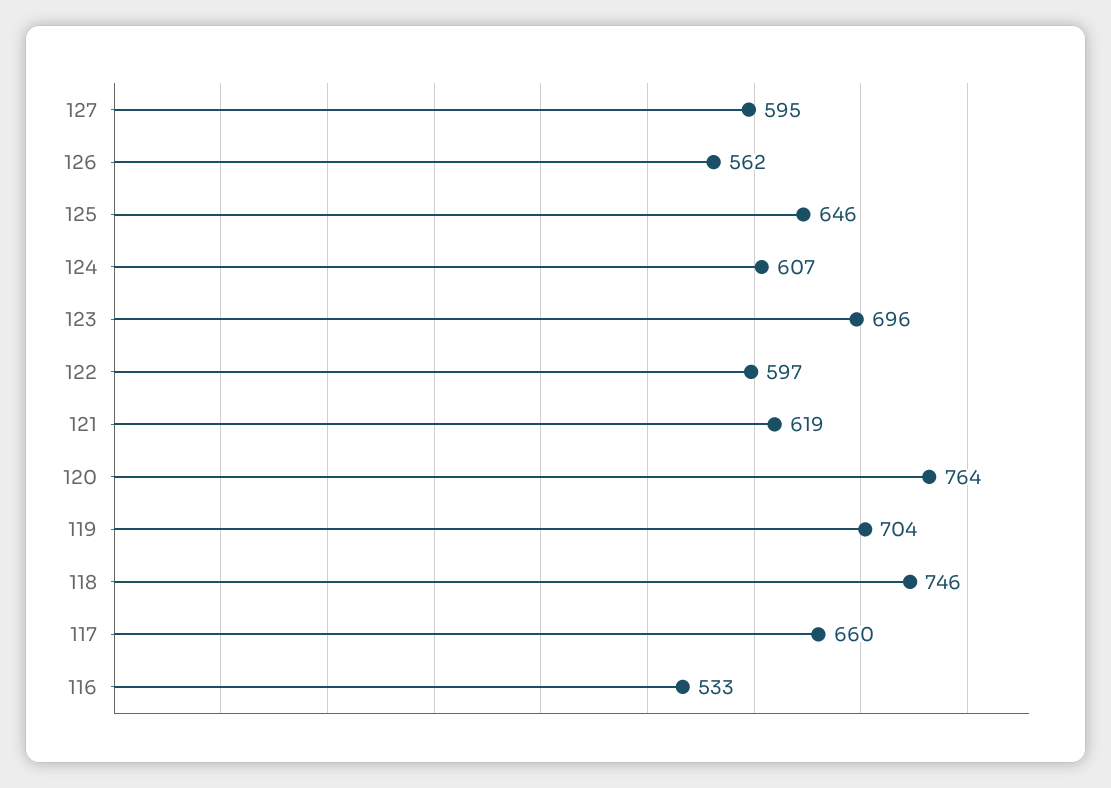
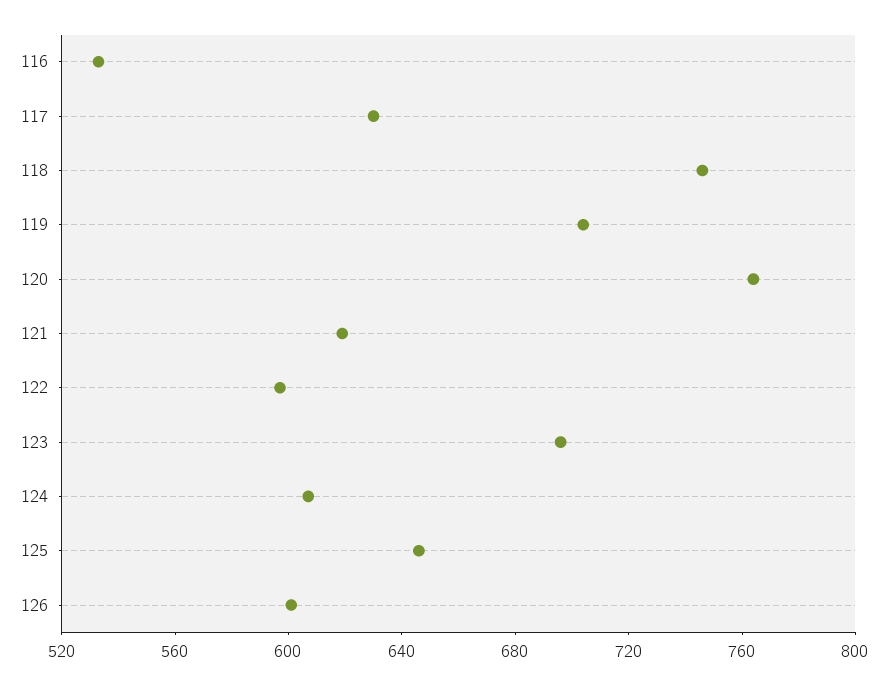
  {
-   "127": 595,
-   "126": 562,
+   "126": 600,
    "125": 646,
    "124": 607,
    "123": 696,
    "122": 597,
    "121": 619,
    "120": 764,
    "119": 704,
    "118": 746,
-   "117": 660,
+   "117": 630,
    "116": 533
  }

